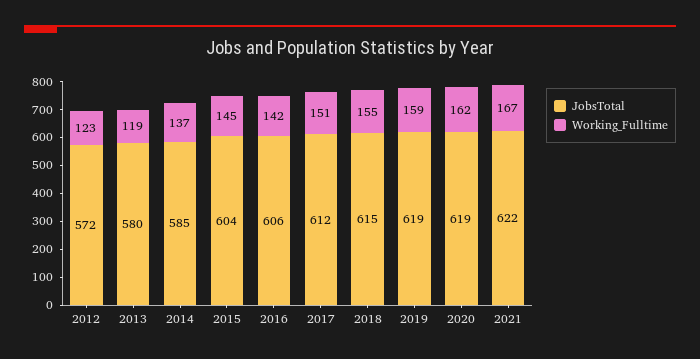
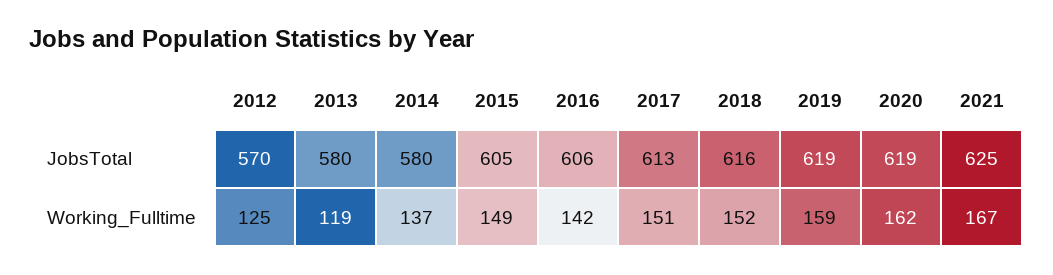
  {
    "JobsTotal": {
-     "2012": 572,
+     "2012": 570,
      "2013": 580,
-     "2014": 585,
+     "2014": 580,
-     "2015": 604,
+     "2015": 605,
      "2016": 606,
-     "2017": 612,
+     "2017": 613,
-     "2018": 615,
+     "2018": 616,
      "2019": 619,
      "2020": 619,
-     "2021": 622
+     "2021": 625
    },
    "Working_Fulltime": {
-     "2012": 123,
+     "2012": 125,
      "2013": 119,
      "2014": 137,
-     "2015": 145,
+     "2015": 149,
      "2016": 142,
      "2017": 151,
-     "2018": 155,
+     "2018": 152,
      "2019": 159,
      "2020": 162,
      "2021": 167
    }
  }

